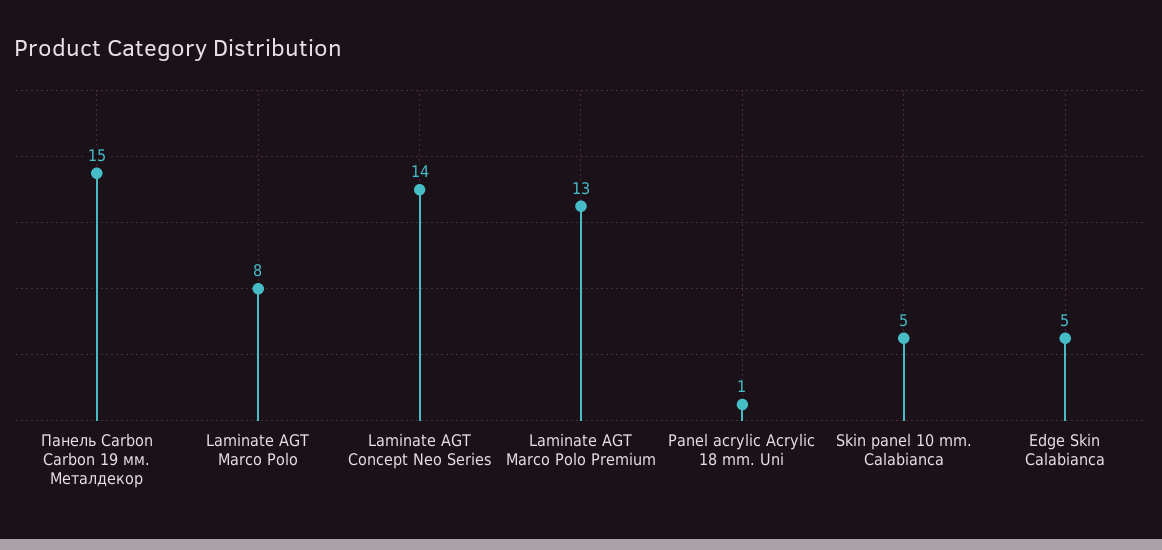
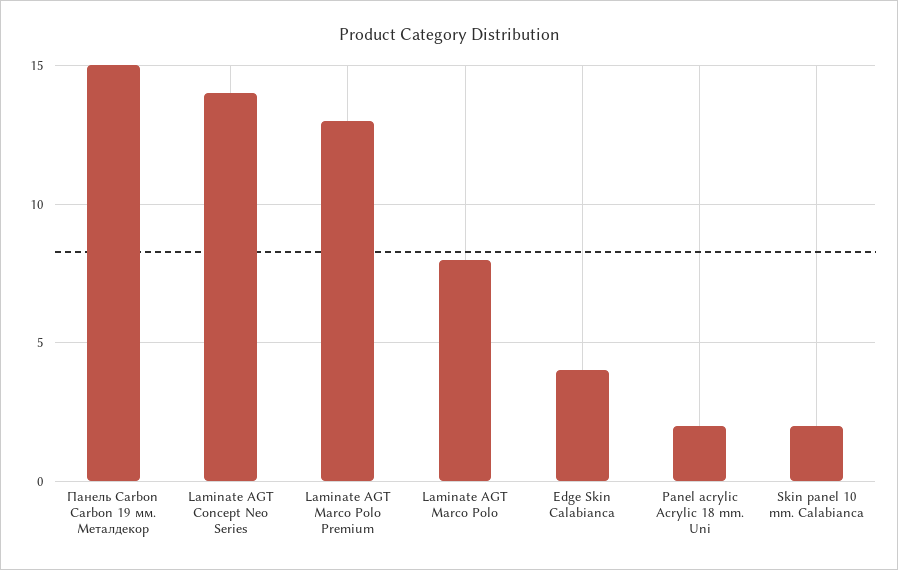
  {
    "Панель Carbon Carbon 19 мм. Металдекор": 15,
    "Laminate AGT Marco Polo": 8,
    "Laminate AGT Concept Neo Series": 14,
    "Laminate AGT Marco Polo Premium": 13,
-   "Panel acrylic Acrylic 18 mm. Uni": 1,
+   "Panel acrylic Acrylic 18 mm. Uni": 2,
-   "Skin panel 10 mm. Calabianca": 5,
+   "Skin panel 10 mm. Calabianca": 2,
-   "Edge Skin Calabianca": 5
+   "Edge Skin Calabianca": 4
  }

